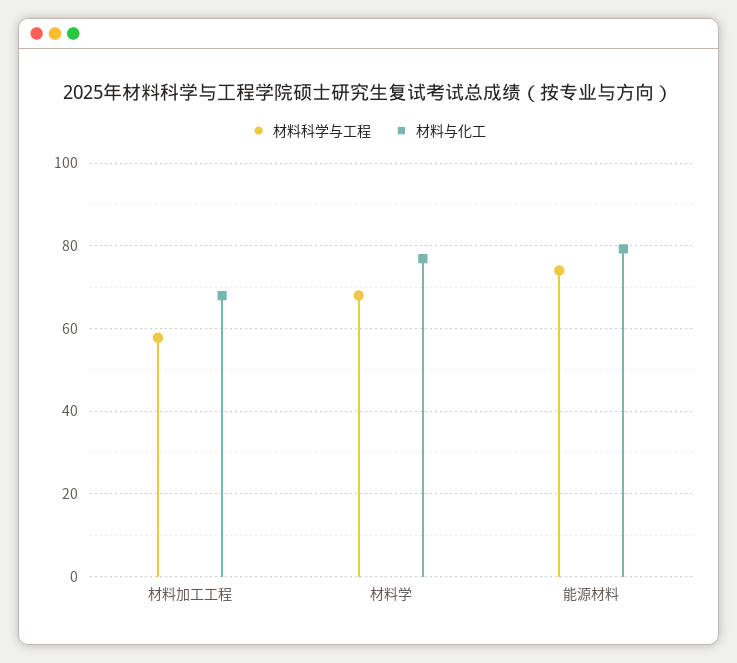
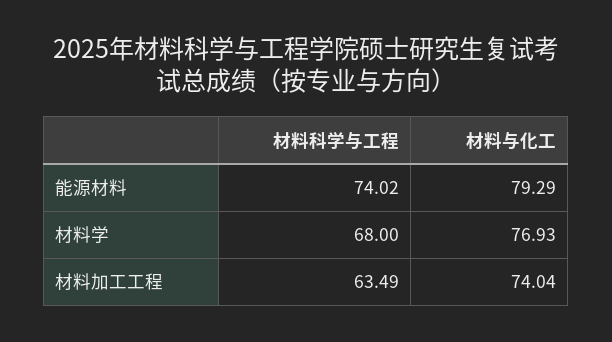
  {
    "材料科学与工程": {
-     "材料加工工程": 58,
+     "材料加工工程": 63.49,
      "材料学": 68,
      "能源材料": 74.02
    },
    "材料与化工": {
-     "材料加工工程": 68,
+     "材料加工工程": 74.04,
      "材料学": 76.93,
      "能源材料": 79.29
    }
  }

